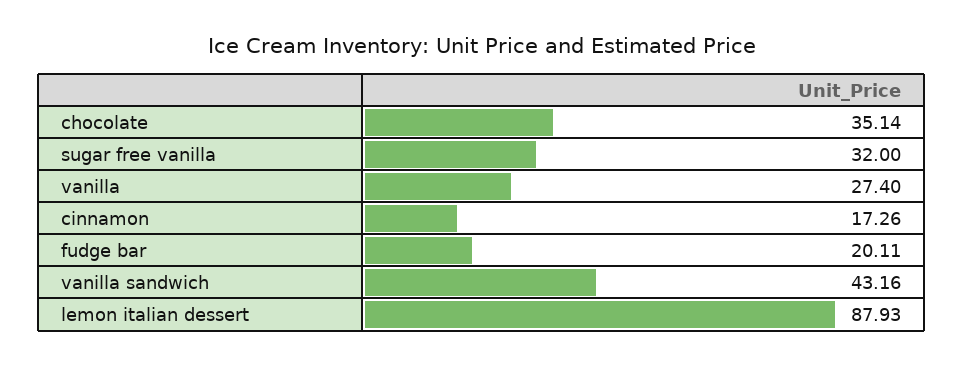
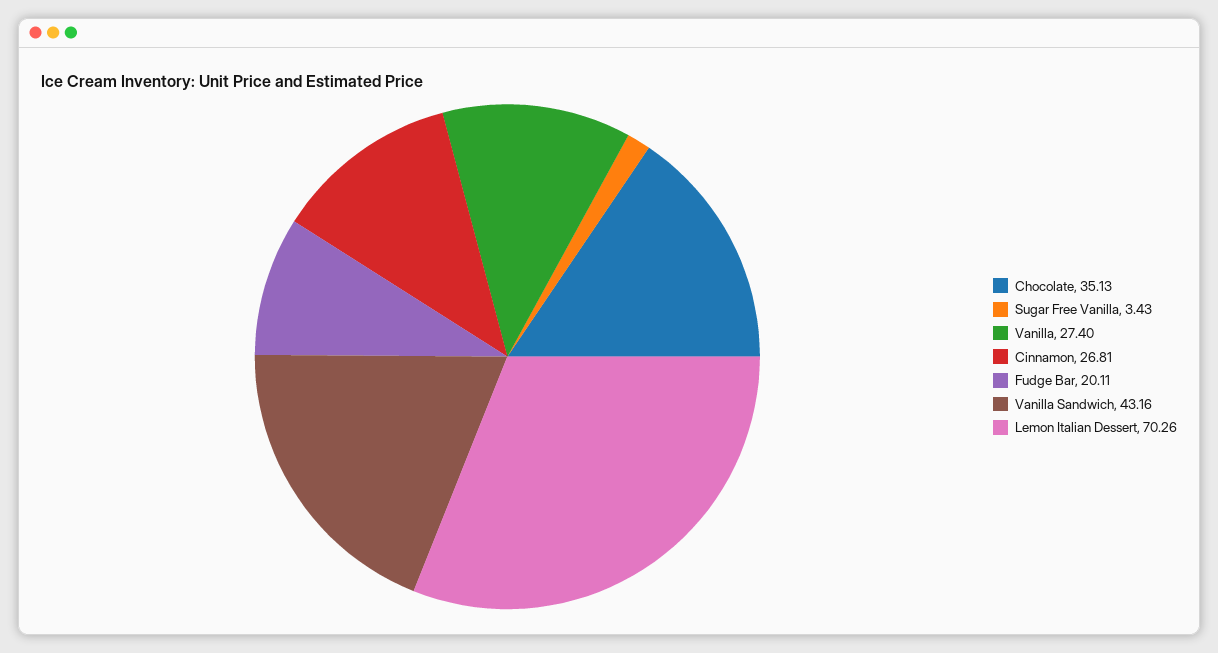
  {
-   "chocolate": 35.14,
+   "chocolate": 35.13,
-   "sugar free vanilla": 32,
+   "sugar free vanilla": 3.43,
    "vanilla": 27.4,
-   "cinnamon": 17.26,
+   "cinnamon": 26.81,
    "fudge bar": 20.11,
    "vanilla sandwich": 43.16,
-   "lemon italian dessert": 87.93
+   "lemon italian dessert": 70.26
  }

